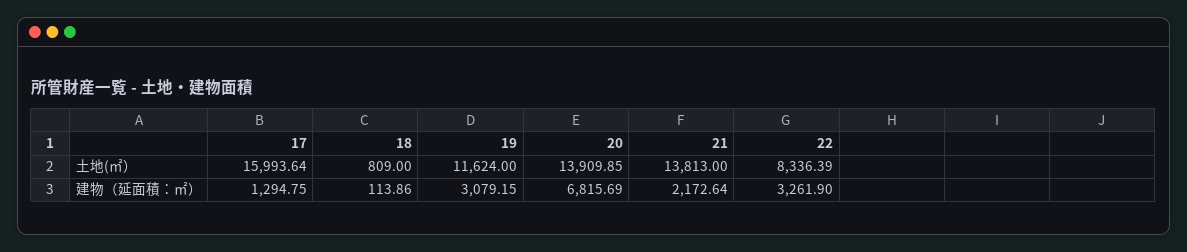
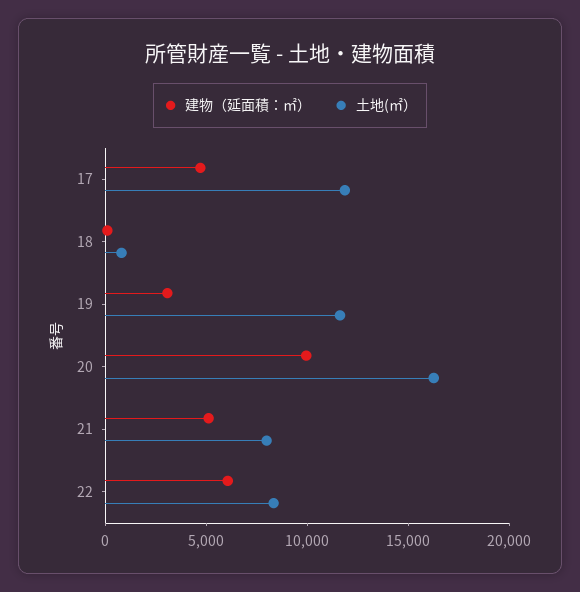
  {
    "土地(㎡）": {
-     "17": 15993.64,
+     "17": 12000,
      "18": 809,
      "19": 11624,
-     "20": 13909.85,
+     "20": 16000,
-     "21": 13813,
+     "21": 8000,
      "22": 8336.39
    },
    "建物（延面積：㎡）": {
-     "17": 1294.75,
+     "17": 5000,
      "18": 113.86,
      "19": 3079.15,
-     "20": 6815.69,
+     "20": 10000,
-     "21": 2172.64,
+     "21": 5000,
-     "22": 3261.9
+     "22": 6000
    }
  }

